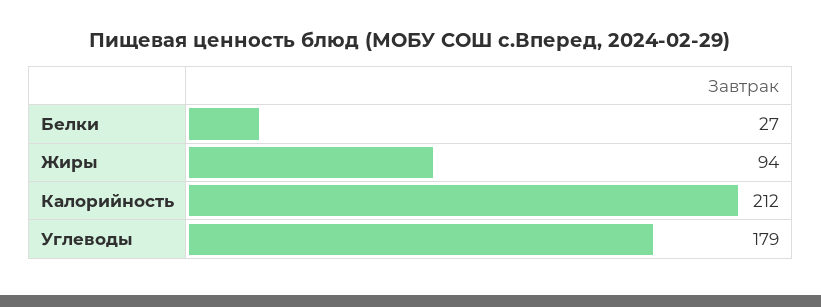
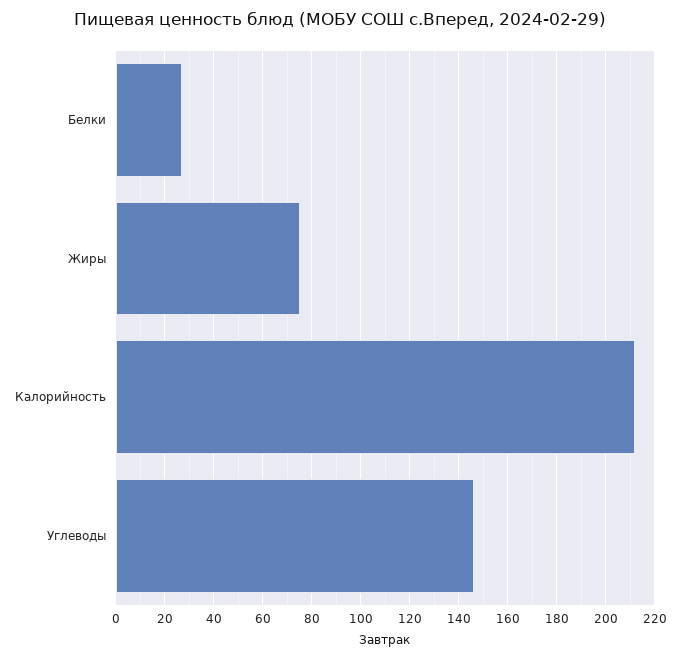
  {
    "Белки": 27,
-   "Жиры": 94,
+   "Жиры": 75,
    "Калорийность": 212,
-   "Углеводы": 179
+   "Углеводы": 145
  }

